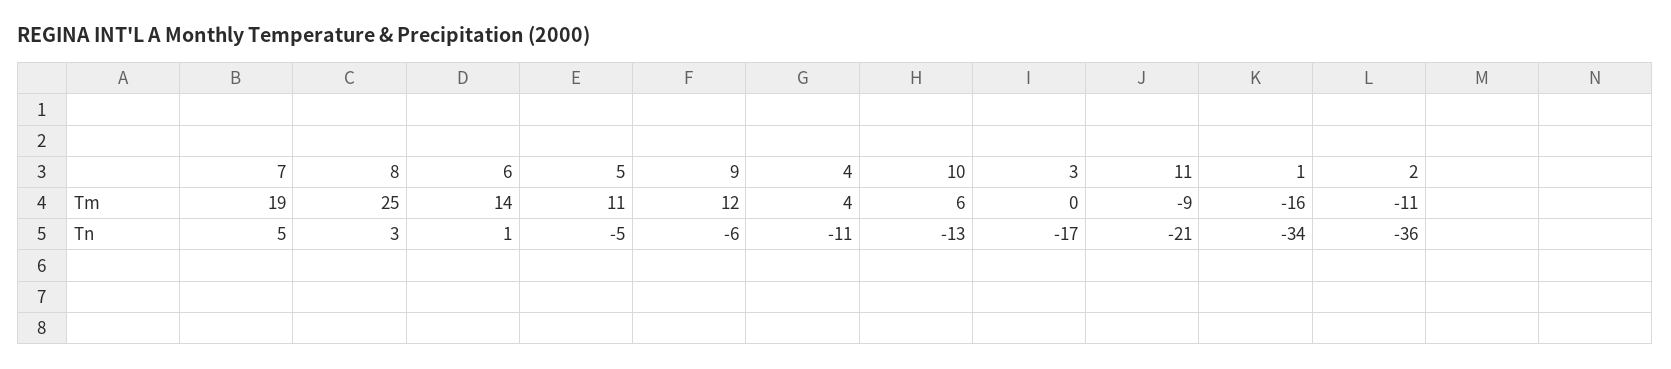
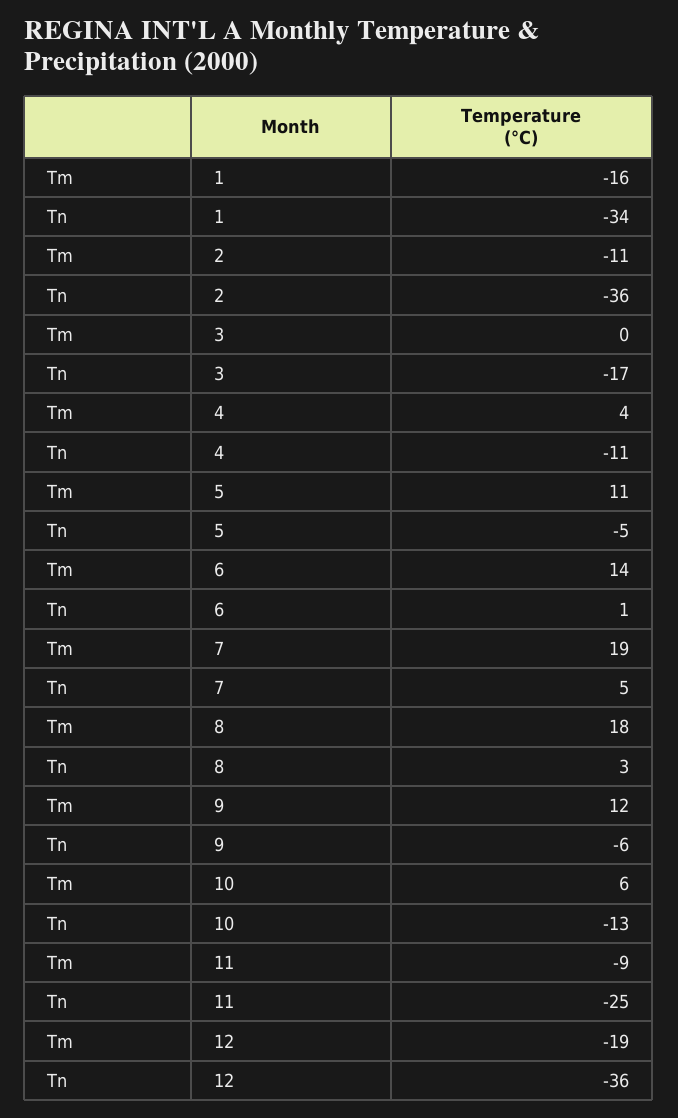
  {
    "7": {
      "Tm": 19,
      "Tn": 5
    },
    "8": {
-     "Tm": 25,
+     "Tm": 18,
      "Tn": 3
    },
    "6": {
      "Tm": 14,
      "Tn": 1
    },
    "5": {
      "Tm": 11,
      "Tn": -5
    },
    "9": {
      "Tm": 12,
      "Tn": -6
    },
    "4": {
      "Tm": 4,
      "Tn": -11
    },
    "10": {
      "Tm": 6,
      "Tn": -13
    },
    "3": {
      "Tm": 0,
      "Tn": -17
    },
    "11": {
      "Tm": -9,
-     "Tn": -21
+     "Tn": -25
    },
    "1": {
      "Tm": -16,
      "Tn": -34
    },
    "2": {
      "Tm": -11,
      "Tn": -36
-   }
+   },
+   "12": {
+     "Tm": -19,
+     "Tn": -36
+   }
  }

